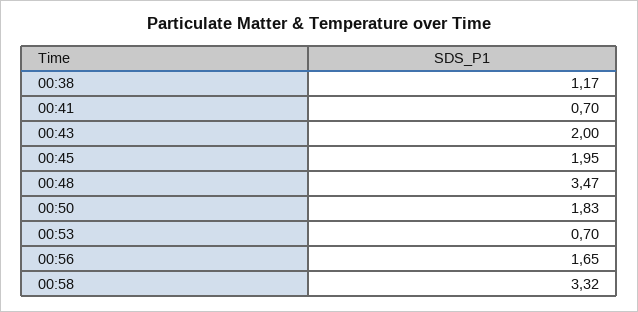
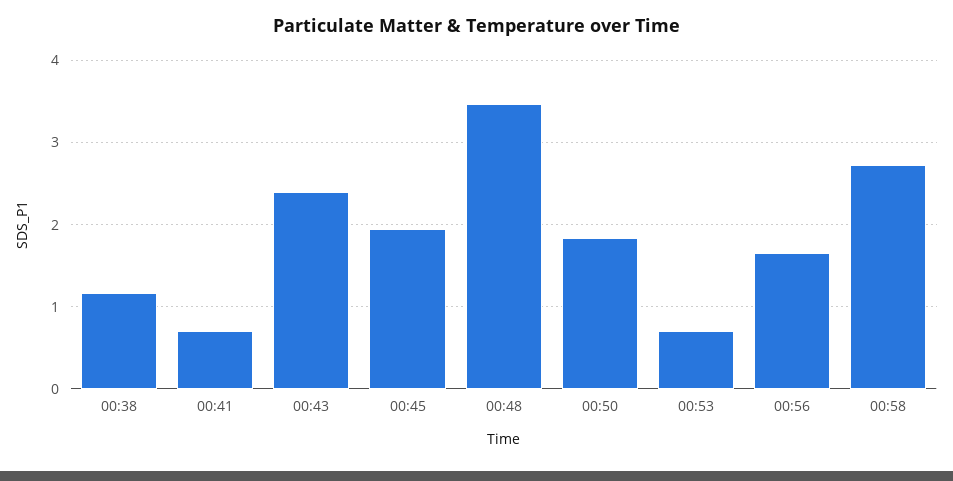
  {
    "00:38": 1.17,
    "00:41": 0.7,
-   "00:43": 2,
+   "00:43": 2.4,
    "00:45": 1.95,
    "00:48": 3.47,
    "00:50": 1.83,
    "00:53": 0.7,
    "00:56": 1.65,
-   "00:58": 3.32
+   "00:58": 2.7
  }

